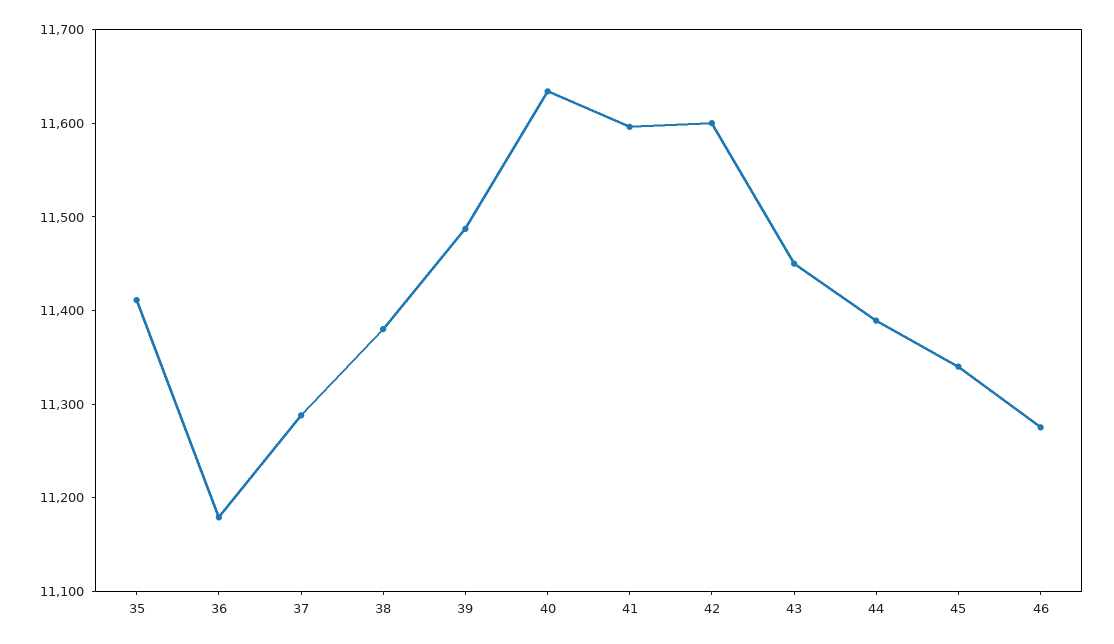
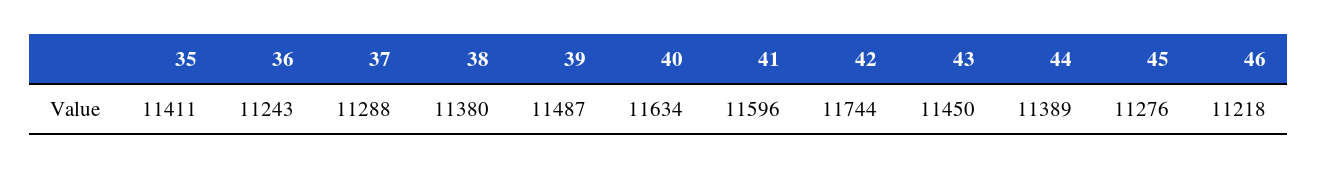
  {
    "35": 11411,
-   "36": 11180,
+   "36": 11243,
    "37": 11288,
    "38": 11380,
    "39": 11487,
    "40": 11634,
    "41": 11596,
-   "42": 11600,
+   "42": 11744,
    "43": 11450,
    "44": 11389,
-   "45": 11340,
+   "45": 11276,
-   "46": 11280
+   "46": 11218
  }

